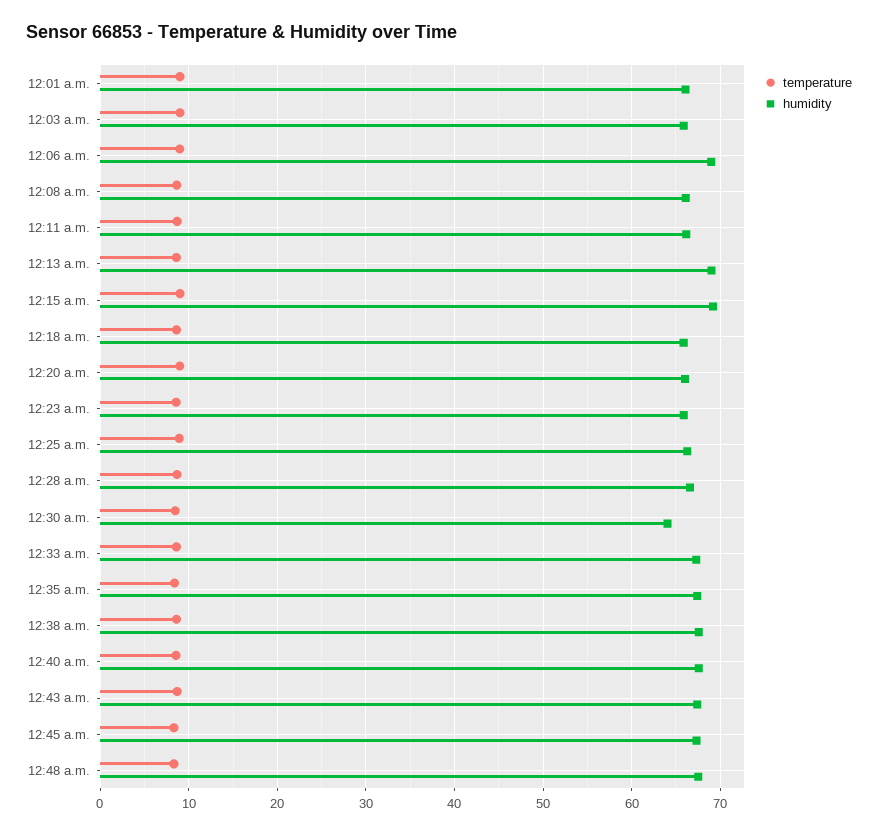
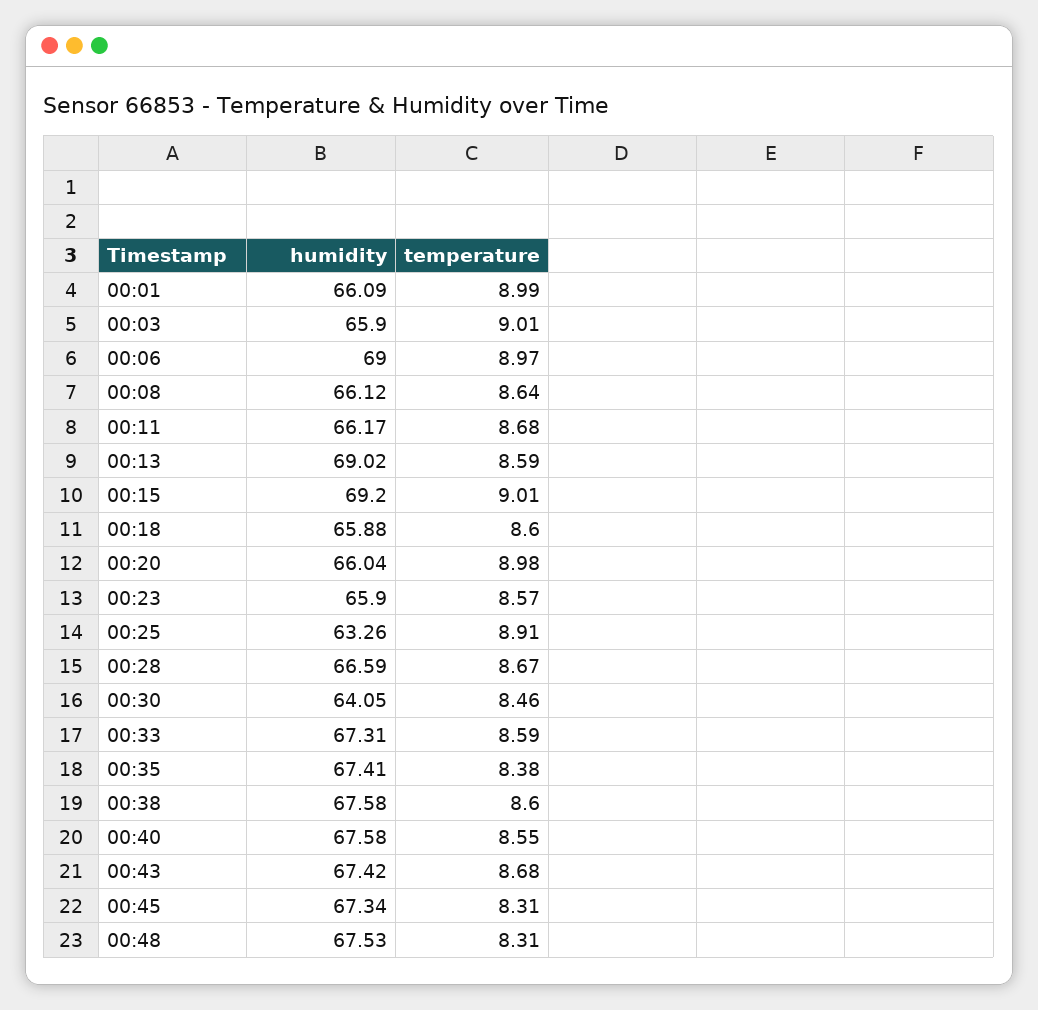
  {
    "temperature": {
      "12:01 a.m.": 8.99,
      "12:03 a.m.": 9.01,
      "12:06 a.m.": 8.97,
      "12:08 a.m.": 8.64,
      "12:11 a.m.": 8.68,
      "12:13 a.m.": 8.59,
      "12:15 a.m.": 9.01,
      "12:18 a.m.": 8.6,
      "12:20 a.m.": 8.98,
      "12:23 a.m.": 8.57,
      "12:25 a.m.": 8.91,
      "12:28 a.m.": 8.67,
      "12:30 a.m.": 8.46,
      "12:33 a.m.": 8.59,
      "12:35 a.m.": 8.38,
      "12:38 a.m.": 8.6,
      "12:40 a.m.": 8.55,
      "12:43 a.m.": 8.68,
      "12:45 a.m.": 8.31,
      "12:48 a.m.": 8.31
    },
    "humidity": {
      "12:01 a.m.": 66.09,
      "12:03 a.m.": 65.9,
      "12:06 a.m.": 69,
      "12:08 a.m.": 66.12,
      "12:11 a.m.": 66.17,
      "12:13 a.m.": 69.02,
      "12:15 a.m.": 69.2,
      "12:18 a.m.": 65.88,
      "12:20 a.m.": 66.04,
      "12:23 a.m.": 65.9,
-     "12:25 a.m.": 66,
+     "12:25 a.m.": 63.26,
      "12:28 a.m.": 66.59,
      "12:30 a.m.": 64.05,
      "12:33 a.m.": 67.31,
      "12:35 a.m.": 67.41,
      "12:38 a.m.": 67.58,
      "12:40 a.m.": 67.58,
      "12:43 a.m.": 67.42,
      "12:45 a.m.": 67.34,
      "12:48 a.m.": 67.53
    }
  }

